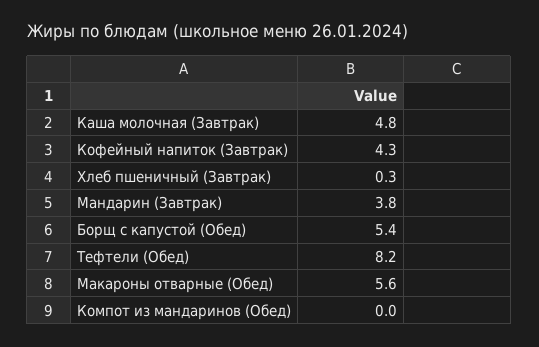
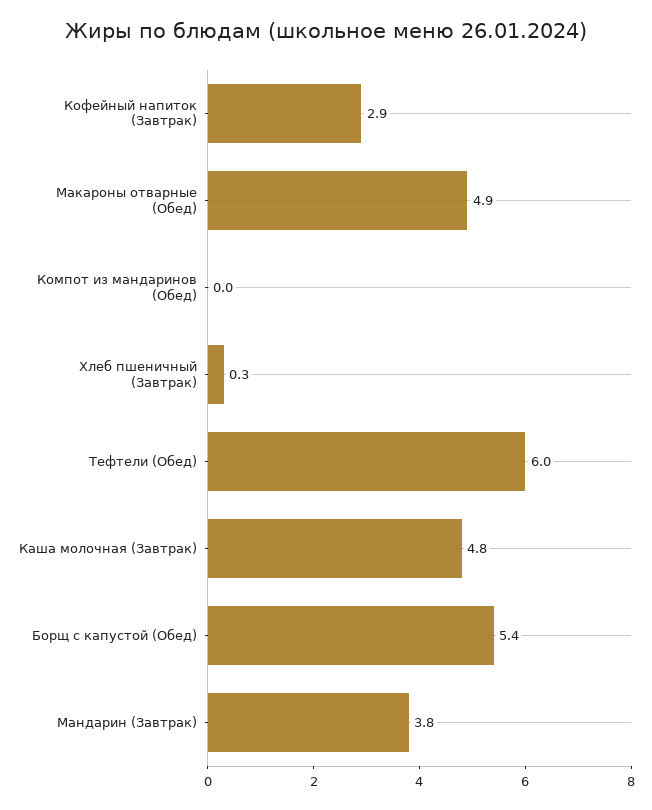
  {
    "Каша молочная (Завтрак)": 4.8,
-   "Кофейный напиток (Завтрак)": 4.3,
+   "Кофейный напиток (Завтрак)": 2.9,
    "Хлеб пшеничный (Завтрак)": 0.3,
    "Мандарин (Завтрак)": 3.8,
    "Борщ с капустой (Обед)": 5.4,
-   "Тефтели (Обед)": 8.2,
+   "Тефтели (Обед)": 6,
-   "Макароны отварные (Обед)": 5.6,
+   "Макароны отварные (Обед)": 4.9,
    "Компот из мандаринов (Обед)": 0
  }

